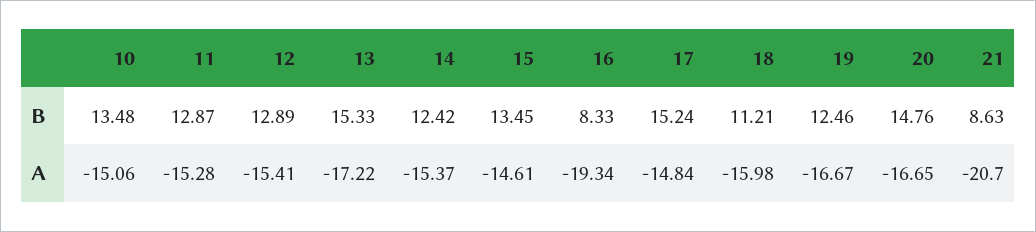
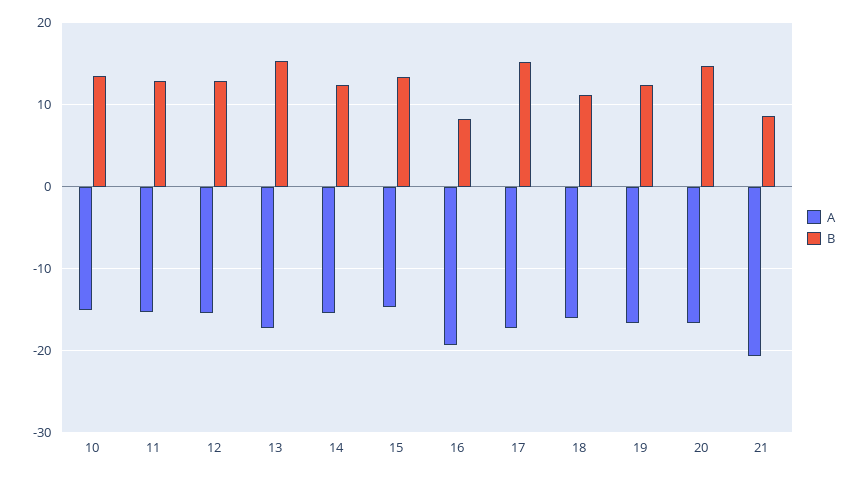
  {
    "B": {
      "10": 13.48,
      "11": 12.87,
      "12": 12.89,
      "13": 15.33,
      "14": 12.42,
      "15": 13.45,
      "16": 8.33,
      "17": 15.24,
      "18": 11.21,
      "19": 12.46,
      "20": 14.76,
      "21": 8.63
    },
    "A": {
      "10": -15.06,
      "11": -15.28,
      "12": -15.41,
      "13": -17.22,
      "14": -15.37,
      "15": -14.61,
      "16": -19.34,
-     "17": -14.84,
+     "17": -17,
      "18": -15.98,
      "19": -16.67,
      "20": -16.65,
      "21": -20.7
    }
  }

